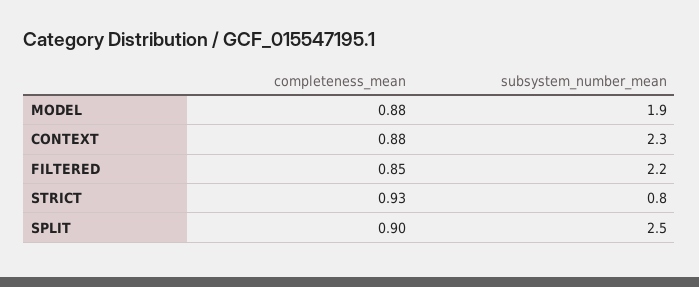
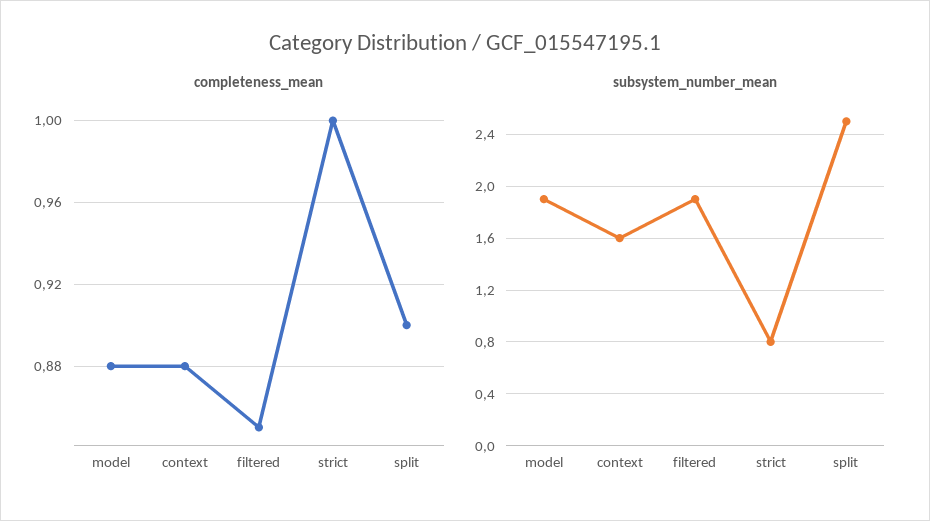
  {
    "completeness_mean": {
      "MODEL": 0.88,
      "CONTEXT": 0.88,
      "FILTERED": 0.85,
-     "STRICT": 0.93,
+     "STRICT": 1,
      "SPLIT": 0.9
    },
    "subsystem_number_mean": {
      "MODEL": 1.9,
-     "CONTEXT": 2.3,
+     "CONTEXT": 1.6,
-     "FILTERED": 2.2,
+     "FILTERED": 1.9,
      "STRICT": 0.8,
      "SPLIT": 2.5
    }
  }

